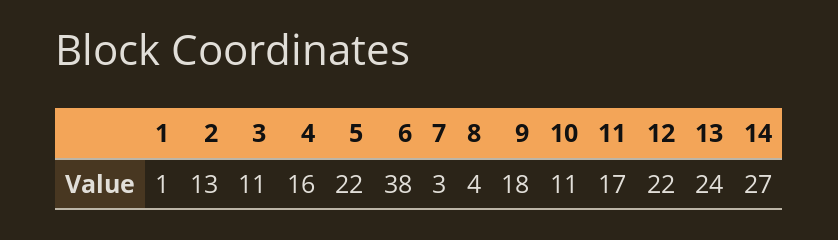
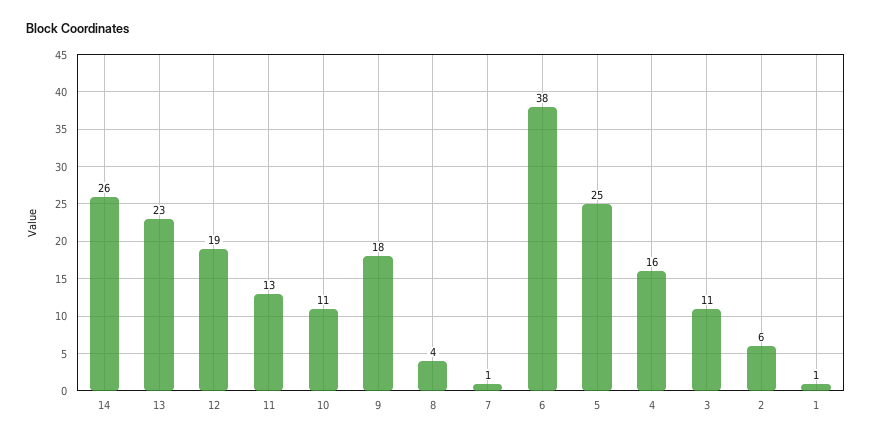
  {
    "1": 1,
-   "2": 13,
+   "2": 6,
    "3": 11,
    "4": 16,
-   "5": 22,
+   "5": 25,
    "6": 38,
-   "7": 3,
+   "7": 1,
    "8": 4,
    "9": 18,
    "10": 11,
-   "11": 17,
+   "11": 13,
-   "12": 22,
+   "12": 19,
-   "13": 24,
+   "13": 23,
-   "14": 27
+   "14": 26
  }

